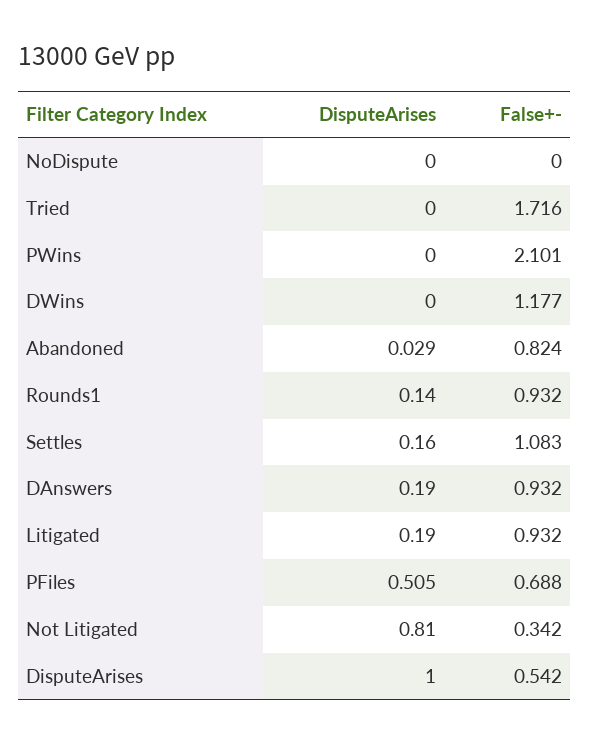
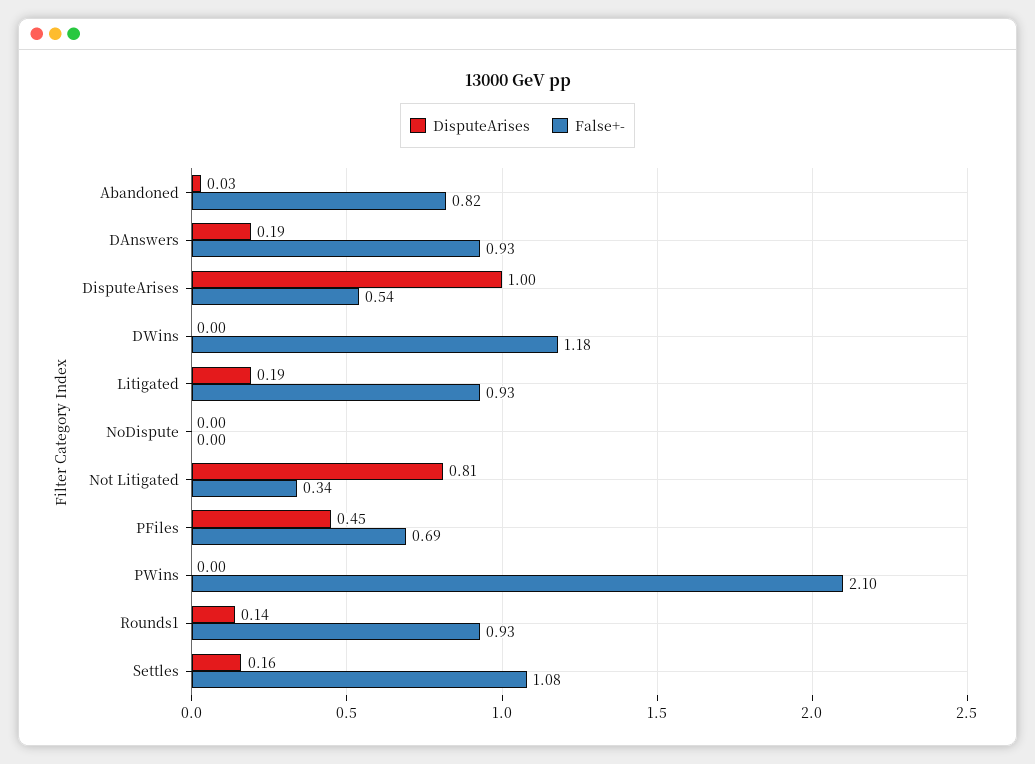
  {
    "DisputeArises": {
      "NoDispute": 0,
-     "Tried": 0,
      "PWins": 0,
      "DWins": 0,
      "Abandoned": 0.029,
      "Rounds1": 0.14,
      "Settles": 0.16,
      "DAnswers": 0.19,
      "Litigated": 0.19,
-     "PFiles": 0.505,
+     "PFiles": 0.45,
      "Not Litigated": 0.81,
      "DisputeArises": 1
    },
    "False+-": {
      "NoDispute": 0,
-     "Tried": 1.716,
      "PWins": 2.101,
      "DWins": 1.177,
      "Abandoned": 0.824,
      "Rounds1": 0.932,
      "Settles": 1.083,
      "DAnswers": 0.932,
      "Litigated": 0.932,
      "PFiles": 0.688,
      "Not Litigated": 0.342,
      "DisputeArises": 0.542
    }
  }

